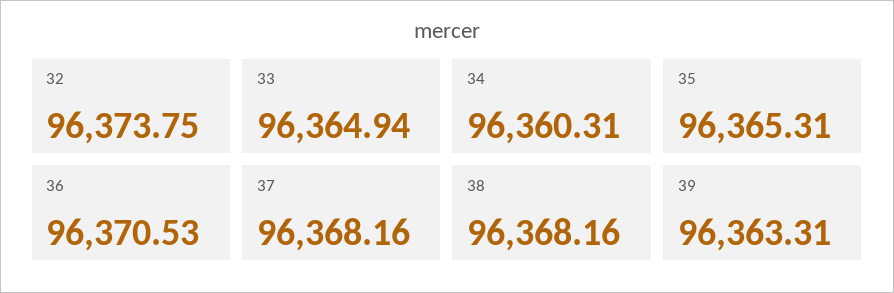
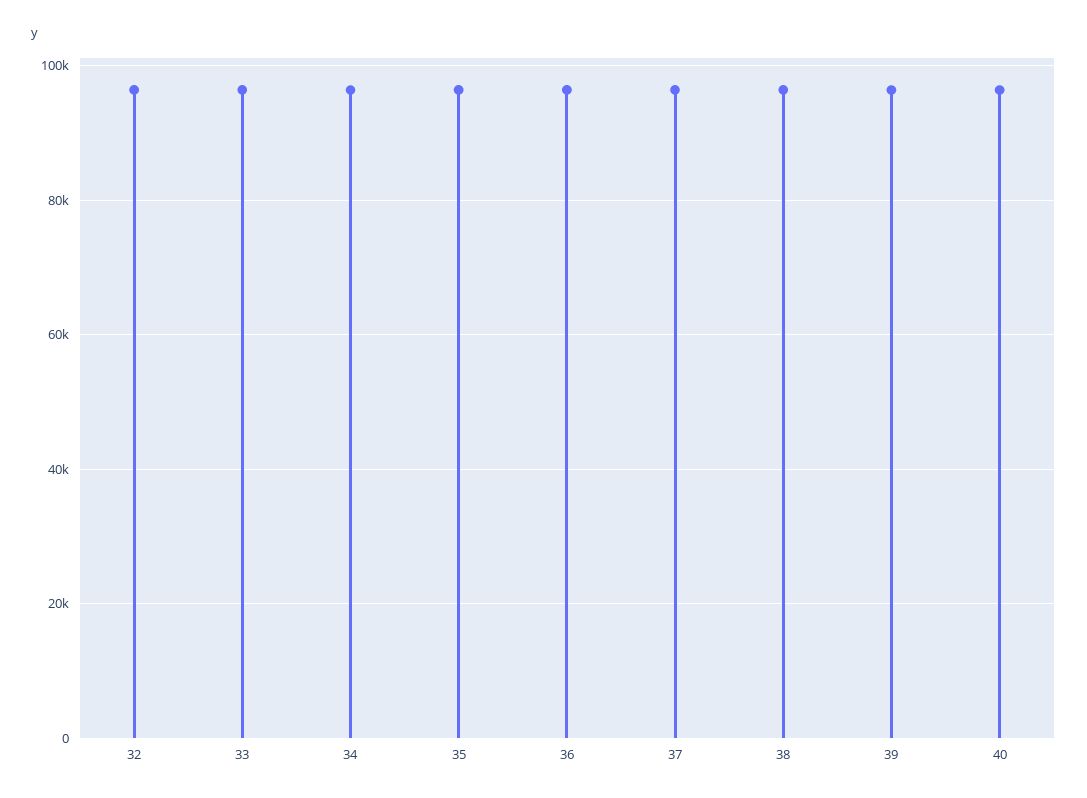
  {
    "32": 96373.75,
    "33": 96364.94,
    "34": 96360.31,
    "35": 96365.31,
    "36": 96370.53,
    "37": 96368.16,
    "38": 96368.16,
-   "39": 96363.31
+   "39": 96363.31,
+   "40": 96000
  }

